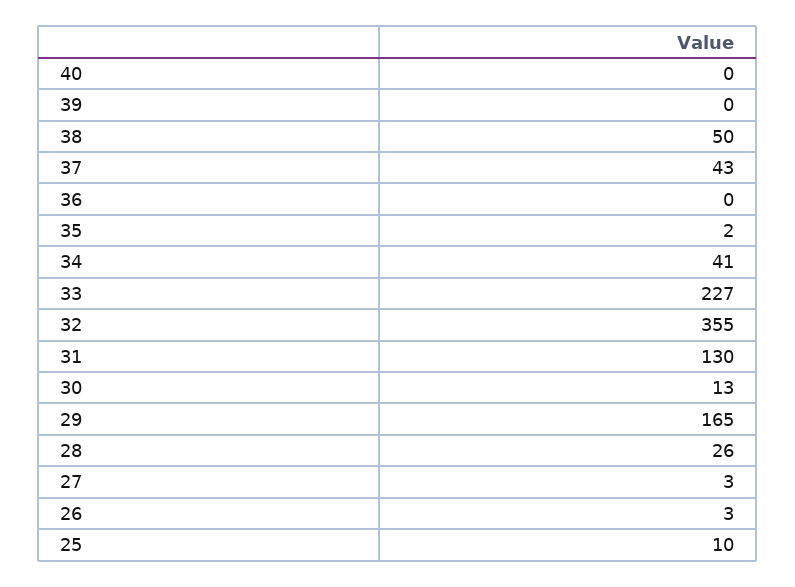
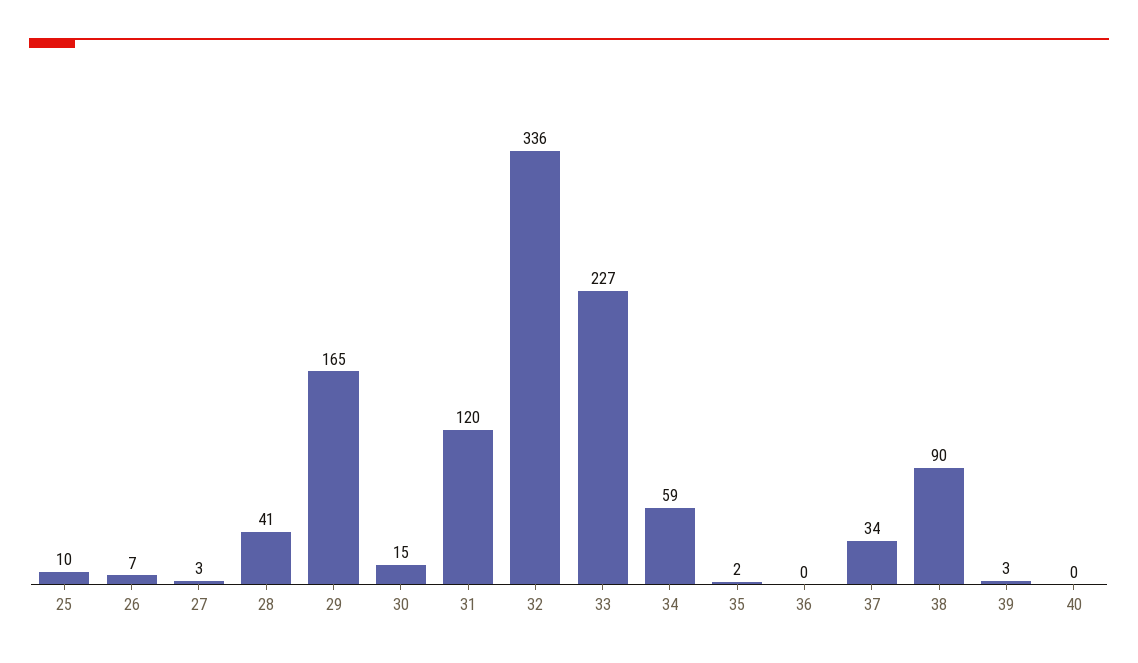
  {
    "40": 0,
-   "39": 0,
+   "39": 3,
-   "38": 50,
+   "38": 90,
-   "37": 43,
+   "37": 34,
    "36": 0,
    "35": 2,
-   "34": 41,
+   "34": 59,
    "33": 227,
-   "32": 355,
+   "32": 336,
-   "31": 130,
+   "31": 120,
-   "30": 13,
+   "30": 15,
    "29": 165,
-   "28": 26,
+   "28": 41,
    "27": 3,
-   "26": 3,
+   "26": 7,
    "25": 10
  }

